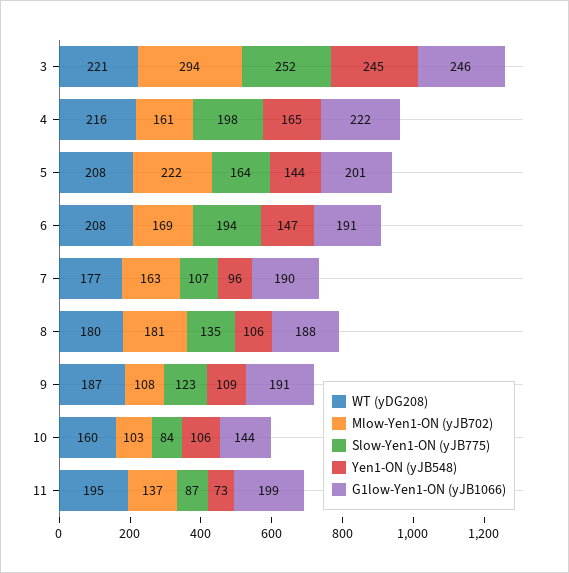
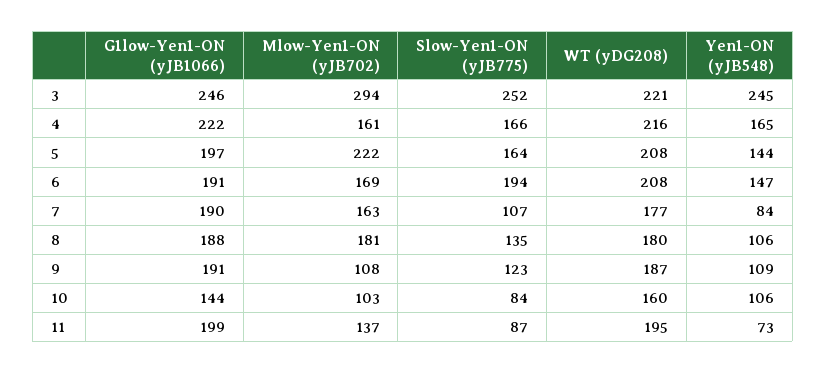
  {
    "WT (yDG208)": {
      "3": 221,
      "4": 216,
      "5": 208,
      "6": 208,
      "7": 177,
      "8": 180,
      "9": 187,
      "10": 160,
      "11": 195
    },
    "Mlow-Yen1-ON (yJB702)": {
      "3": 294,
      "4": 161,
      "5": 222,
      "6": 169,
      "7": 163,
      "8": 181,
      "9": 108,
      "10": 103,
      "11": 137
    },
    "Slow-Yen1-ON (yJB775)": {
      "3": 252,
-     "4": 198,
+     "4": 166,
      "5": 164,
      "6": 194,
      "7": 107,
      "8": 135,
      "9": 123,
      "10": 84,
      "11": 87
    },
    "Yen1-ON (yJB548)": {
      "3": 245,
      "4": 165,
      "5": 144,
      "6": 147,
-     "7": 96,
+     "7": 84,
      "8": 106,
      "9": 109,
      "10": 106,
      "11": 73
    },
    "G1low-Yen1-ON (yJB1066)": {
      "3": 246,
      "4": 222,
-     "5": 201,
+     "5": 197,
      "6": 191,
      "7": 190,
      "8": 188,
      "9": 191,
      "10": 144,
      "11": 199
    }
  }

